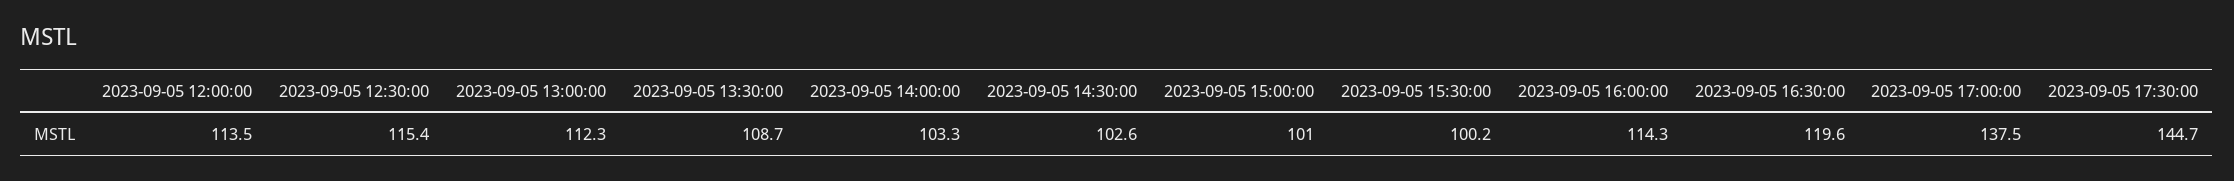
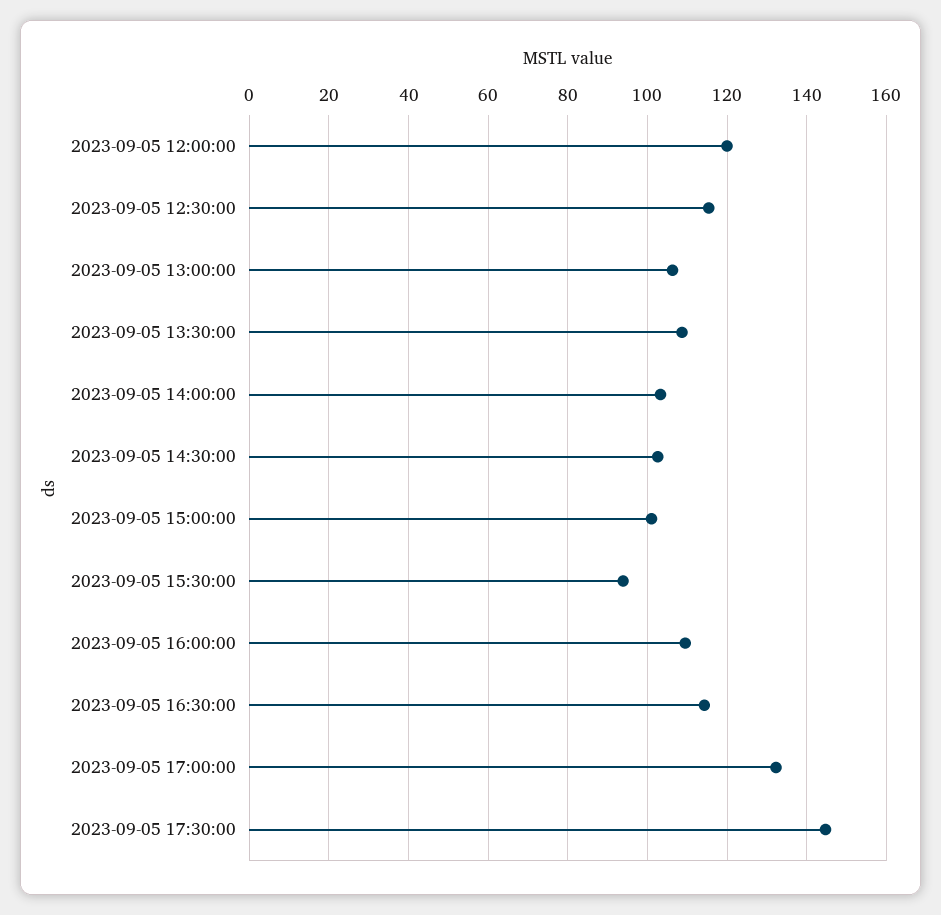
  {
-   "2023-09-05 12:00:00": 113.5,
+   "2023-09-05 12:00:00": 120,
    "2023-09-05 12:30:00": 115.4,
-   "2023-09-05 13:00:00": 112.3,
+   "2023-09-05 13:00:00": 106,
    "2023-09-05 13:30:00": 108.7,
    "2023-09-05 14:00:00": 103.3,
    "2023-09-05 14:30:00": 102.6,
    "2023-09-05 15:00:00": 101,
-   "2023-09-05 15:30:00": 100.2,
+   "2023-09-05 15:30:00": 94,
-   "2023-09-05 16:00:00": 114.3,
+   "2023-09-05 16:00:00": 110,
-   "2023-09-05 16:30:00": 119.6,
+   "2023-09-05 16:30:00": 114,
-   "2023-09-05 17:00:00": 137.5,
+   "2023-09-05 17:00:00": 132,
    "2023-09-05 17:30:00": 144.7
  }

